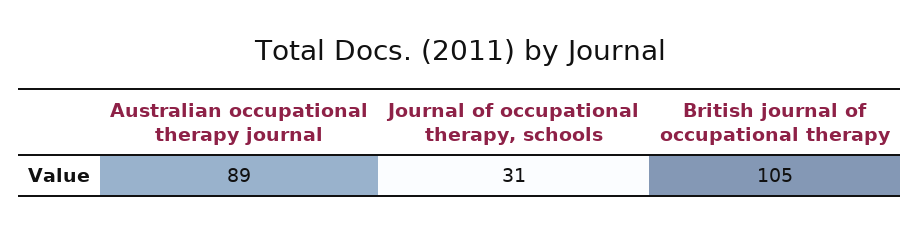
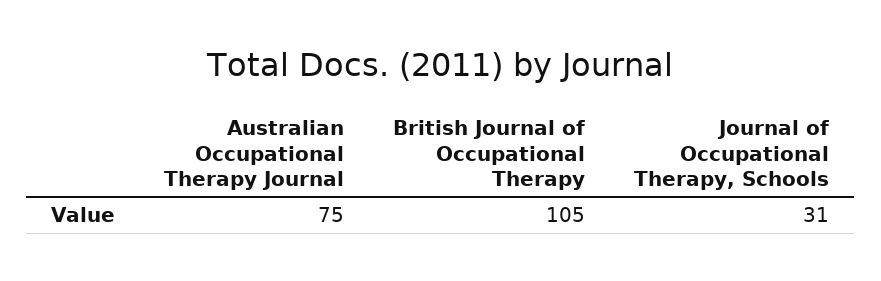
  {
-   "Australian occupational therapy journal": 89,
+   "Australian occupational therapy journal": 75,
    "Journal of occupational therapy, schools": 31,
    "British journal of occupational therapy": 105
  }

